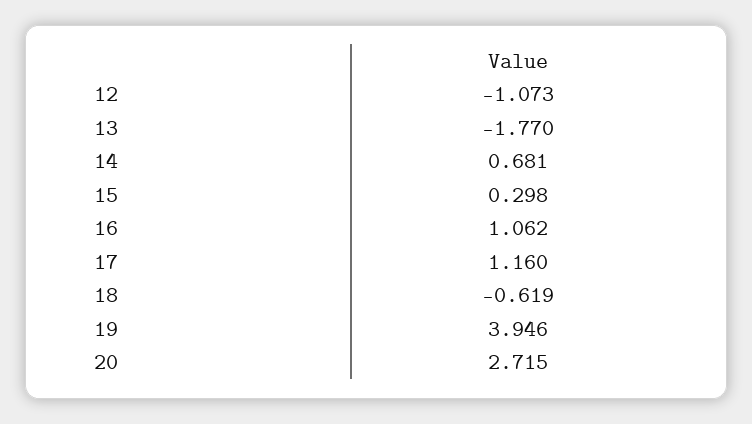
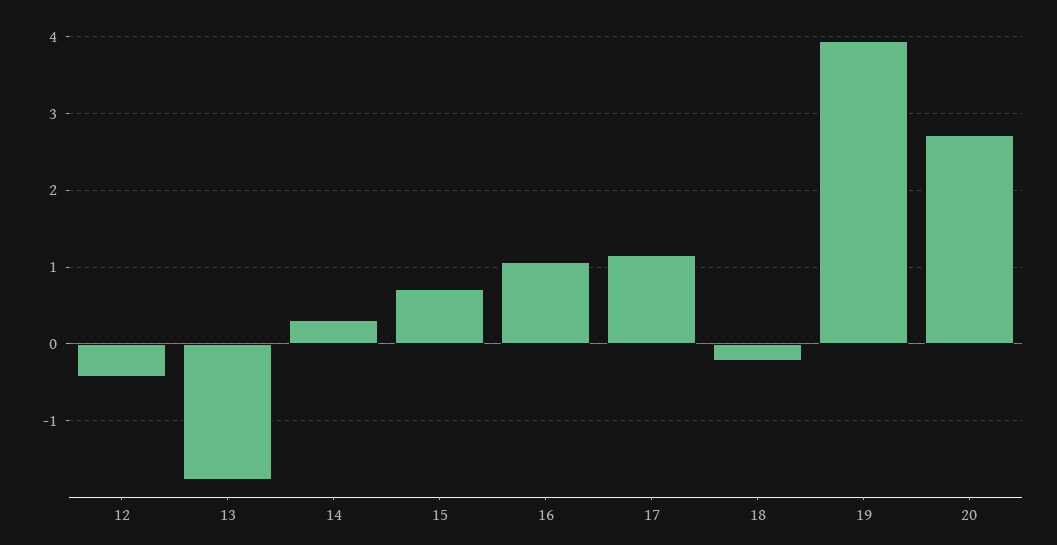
  {
-   "12": -1.073,
+   "12": -0.4,
    "13": -1.77,
-   "14": 0.681,
+   "14": 0.3,
-   "15": 0.298,
+   "15": 0.7,
    "16": 1.062,
    "17": 1.16,
-   "18": -0.619,
+   "18": -0.2,
    "19": 3.946,
    "20": 2.715
  }

